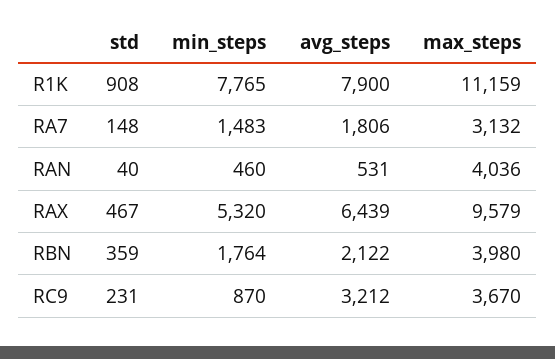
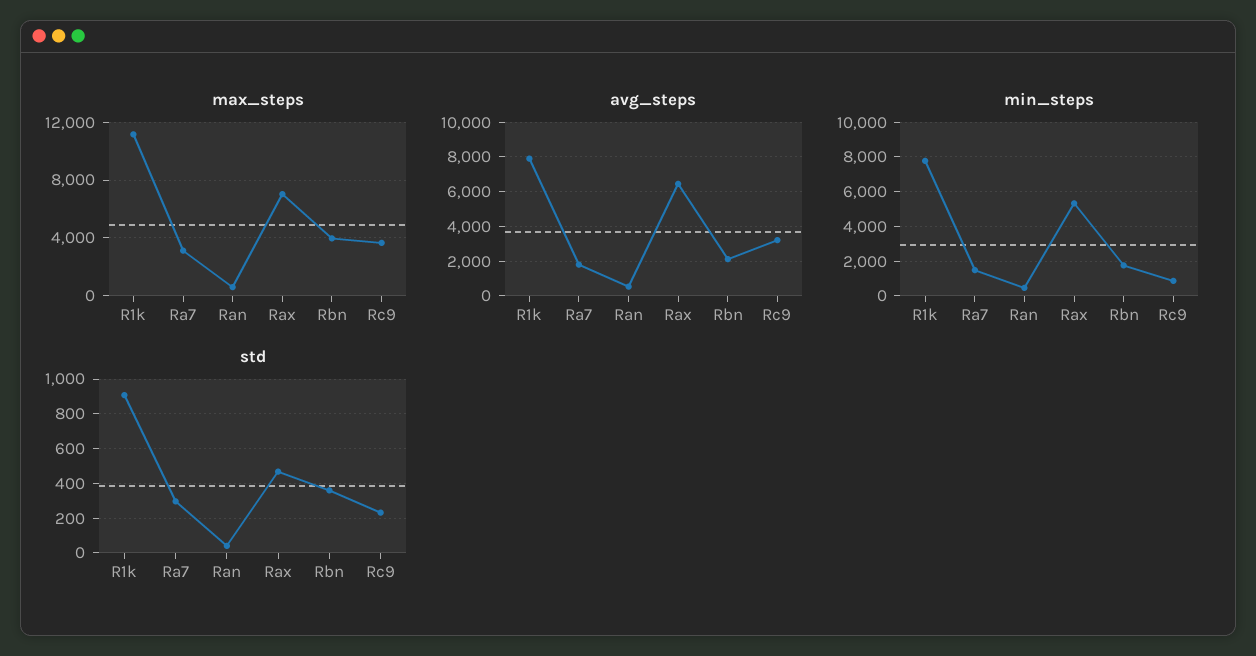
  {
    "std": {
      "R1K": 908,
-     "RA7": 148,
+     "RA7": 300,
      "RAN": 40,
      "RAX": 467,
      "RBN": 359,
      "RC9": 231
    },
    "min_steps": {
      "R1K": 7765,
      "RA7": 1483,
      "RAN": 460,
      "RAX": 5320,
      "RBN": 1764,
      "RC9": 870
    },
    "avg_steps": {
      "R1K": 7900,
      "RA7": 1806,
      "RAN": 531,
      "RAX": 6439,
      "RBN": 2122,
      "RC9": 3212
    },
    "max_steps": {
      "R1K": 11159,
      "RA7": 3132,
-     "RAN": 4036,
+     "RAN": 500,
-     "RAX": 9579,
+     "RAX": 7000,
      "RBN": 3980,
      "RC9": 3670
    }
  }

